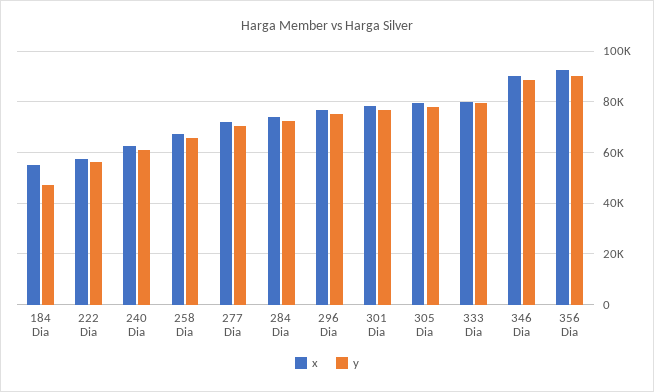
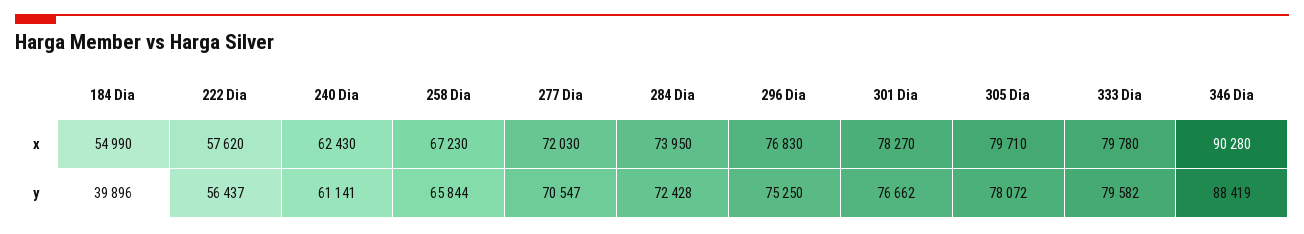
  {
    "x": {
      "184 Dia": 54990,
      "222 Dia": 57620,
      "240 Dia": 62430,
      "258 Dia": 67230,
      "277 Dia": 72030,
      "284 Dia": 73950,
      "296 Dia": 76830,
      "301 Dia": 78270,
      "305 Dia": 79710,
      "333 Dia": 79780,
-     "346 Dia": 90280,
+     "346 Dia": 90280
-     "356 Dia": 92500
    },
    "y": {
-     "184 Dia": 47500,
+     "184 Dia": 39896,
      "222 Dia": 56437,
      "240 Dia": 61141,
      "258 Dia": 65844,
      "277 Dia": 70547,
      "284 Dia": 72428,
      "296 Dia": 75250,
      "301 Dia": 76662,
      "305 Dia": 78072,
      "333 Dia": 79582,
-     "346 Dia": 88419,
+     "346 Dia": 88419
-     "356 Dia": 90000
    }
  }

